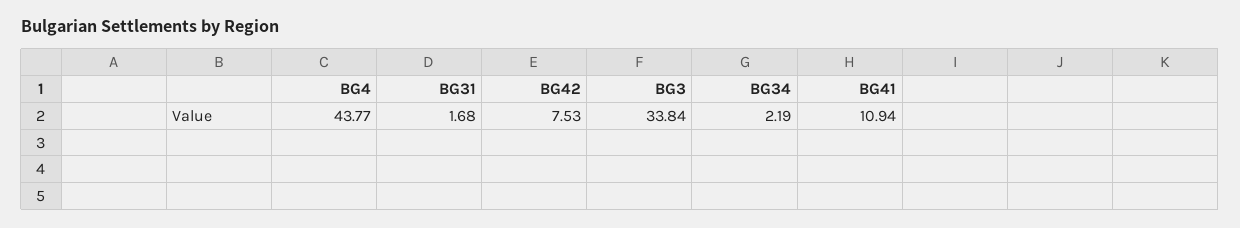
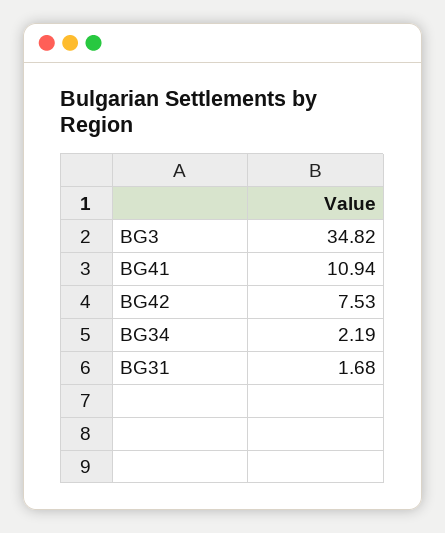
  {
-   "BG4": 43.77,
    "BG31": 1.68,
    "BG42": 7.53,
-   "BG3": 33.84,
+   "BG3": 34.82,
    "BG34": 2.19,
    "BG41": 10.94
  }

